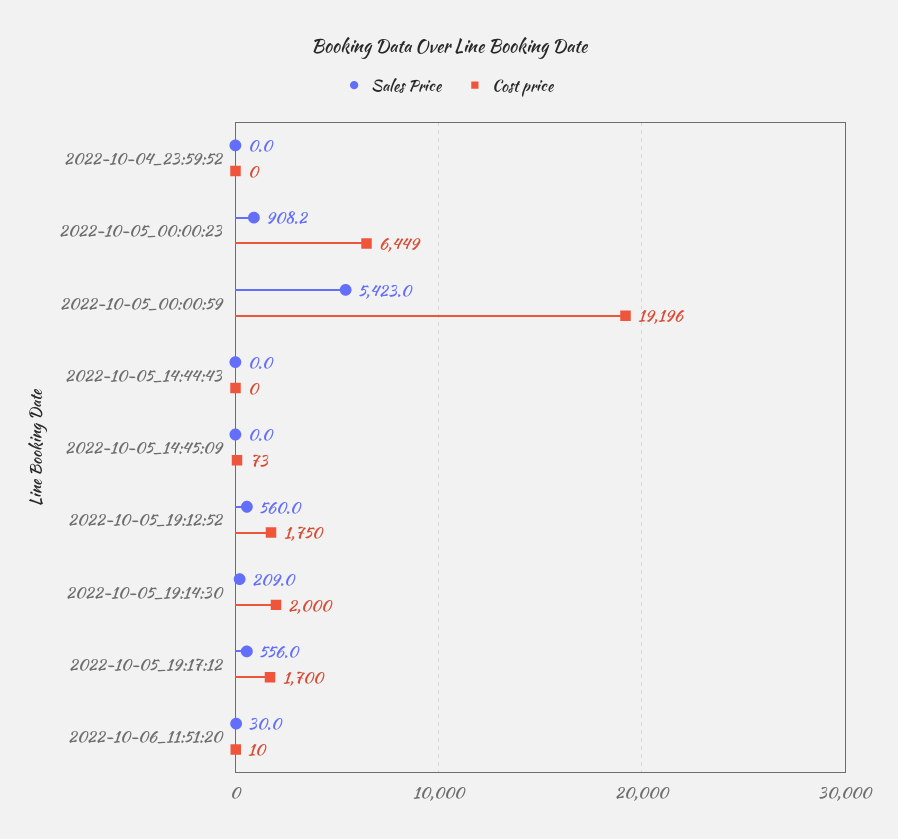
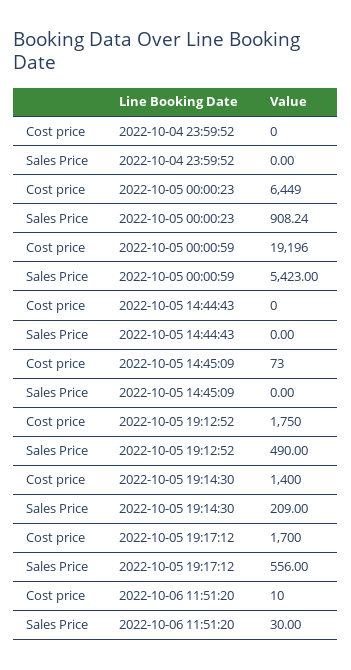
  {
    "Sales Price": {
      "2022-10-04_23:59:52": 0,
      "2022-10-05_00:00:23": 908.24,
      "2022-10-05_00:00:59": 5423,
      "2022-10-05_14:44:43": 0,
      "2022-10-05_14:45:09": 0,
-     "2022-10-05_19:12:52": 560,
+     "2022-10-05_19:12:52": 490,
      "2022-10-05_19:14:30": 209,
      "2022-10-05_19:17:12": 556,
      "2022-10-06_11:51:20": 30
    },
    "Cost price": {
      "2022-10-04_23:59:52": 0,
      "2022-10-05_00:00:23": 6449,
      "2022-10-05_00:00:59": 19196,
      "2022-10-05_14:44:43": 0,
      "2022-10-05_14:45:09": 73,
      "2022-10-05_19:12:52": 1750,
-     "2022-10-05_19:14:30": 2000,
+     "2022-10-05_19:14:30": 1400,
      "2022-10-05_19:17:12": 1700,
      "2022-10-06_11:51:20": 10
    }
  }

